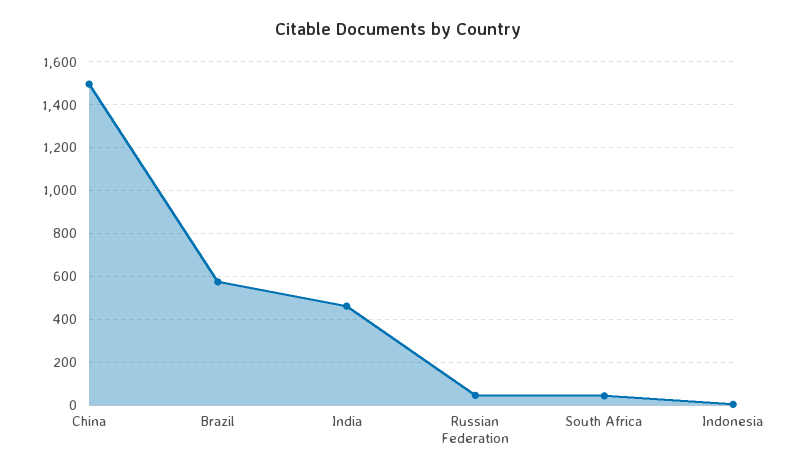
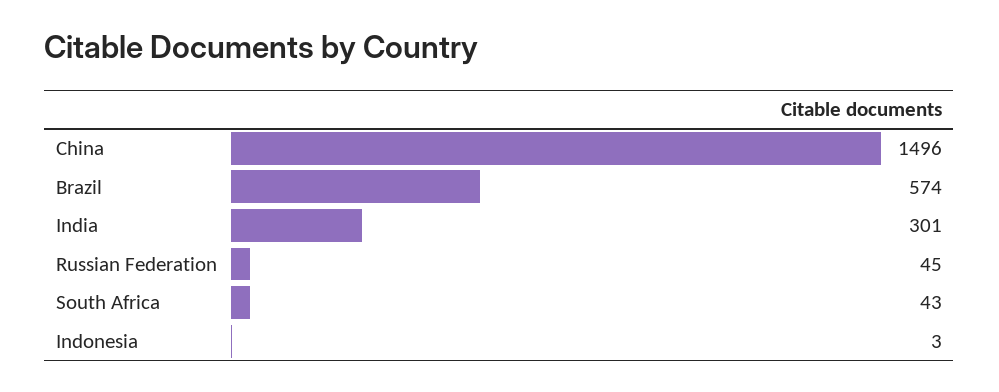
  {
    "China": 1496,
    "Brazil": 574,
-   "India": 450,
+   "India": 301,
    "Russian Federation": 45,
    "South Africa": 43,
    "Indonesia": 3
  }

